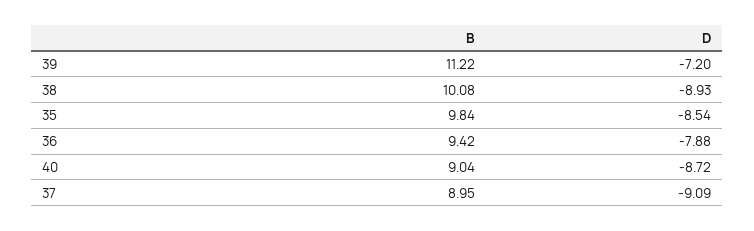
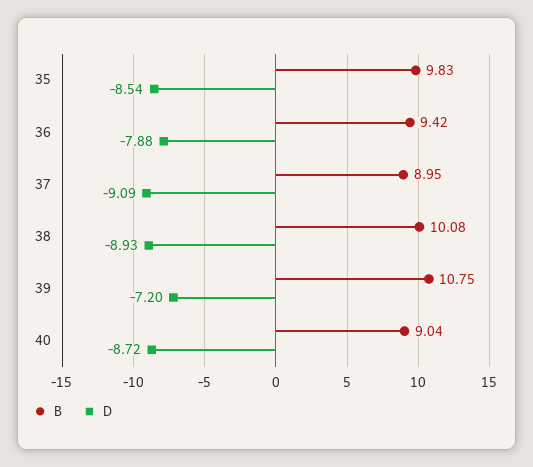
  {
    "B": {
-     "39": 11.22,
+     "39": 10.75,
      "38": 10.08,
-     "35": 9.84,
+     "35": 9.83,
      "36": 9.42,
      "40": 9.04,
      "37": 8.95
    },
    "D": {
      "39": -7.2,
      "38": -8.93,
      "35": -8.54,
      "36": -7.88,
      "40": -8.72,
      "37": -9.09
    }
  }

